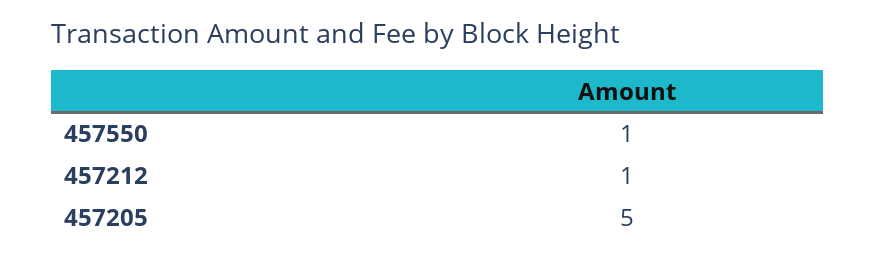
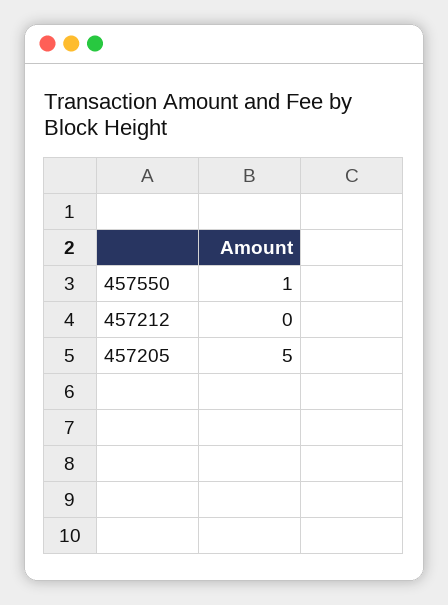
  {
    "457550": 1,
-   "457212": 1,
+   "457212": 0,
    "457205": 5
  }

